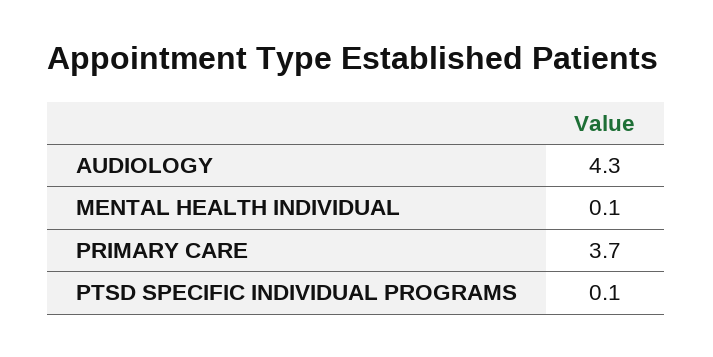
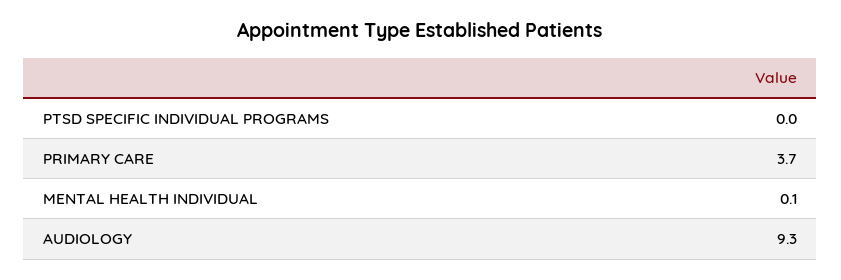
  {
-   "AUDIOLOGY": 4.3,
+   "AUDIOLOGY": 9.3,
    "MENTAL HEALTH INDIVIDUAL": 0.1,
    "PRIMARY CARE": 3.7,
-   "PTSD SPECIFIC INDIVIDUAL PROGRAMS": 0.1
+   "PTSD SPECIFIC INDIVIDUAL PROGRAMS": 0
  }

